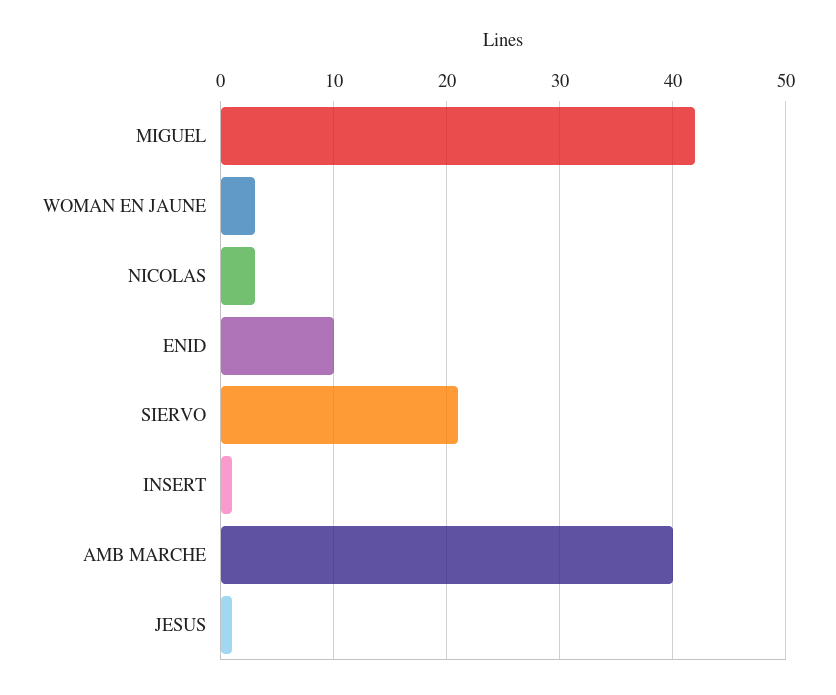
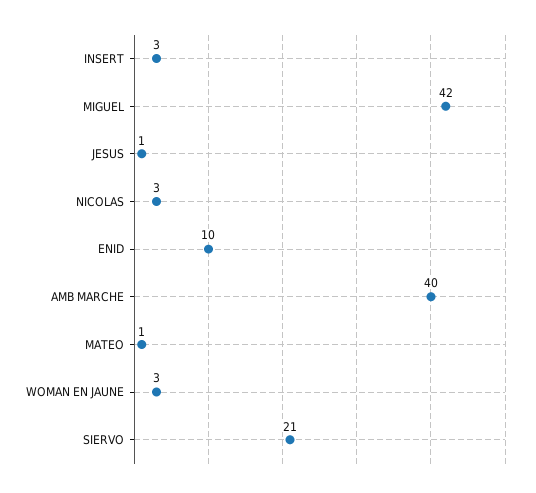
  {
    "MIGUEL": 42,
    "WOMAN EN JAUNE": 3,
    "NICOLAS": 3,
    "ENID": 10,
    "SIERVO": 21,
-   "INSERT": 1,
+   "INSERT": 3,
    "AMB MARCHE": 40,
-   "JESUS": 1
+   "JESUS": 1,
+   "MATEO": 1
  }

